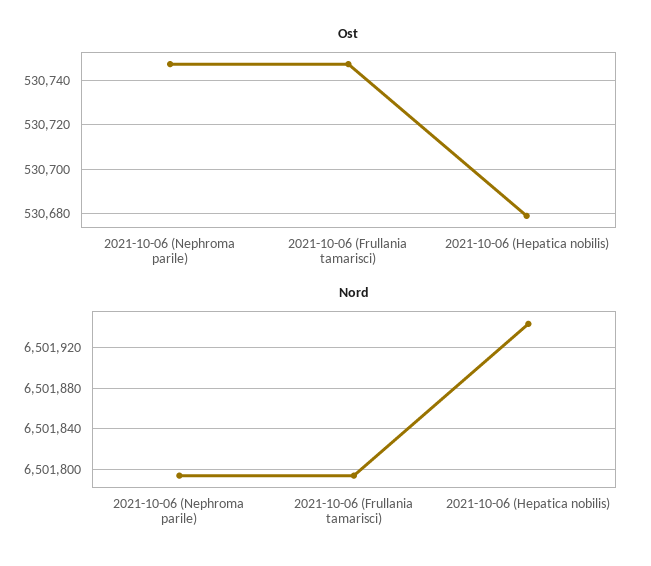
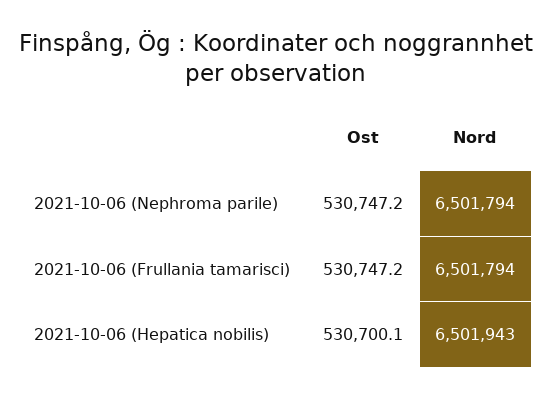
  {
    "Ost": {
      "2021-10-06 (Nephroma parile)": 530747.2,
      "2021-10-06 (Frullania tamarisci)": 530747.2,
-     "2021-10-06 (Hepatica nobilis)": 530680
+     "2021-10-06 (Hepatica nobilis)": 530700.1
    },
    "Nord": {
      "2021-10-06 (Nephroma parile)": 6501794,
      "2021-10-06 (Frullania tamarisci)": 6501794,
      "2021-10-06 (Hepatica nobilis)": 6501943
    }
  }

